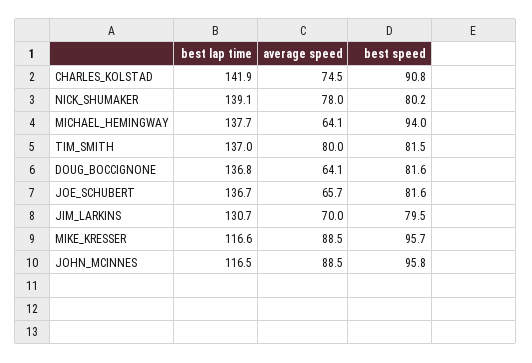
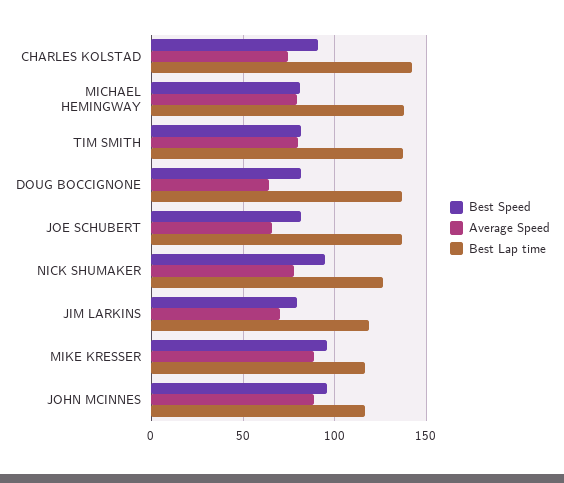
  {
    "best lap time": {
      "CHARLES_KOLSTAD": 141.9,
-     "NICK_SHUMAKER": 139.1,
+     "NICK_SHUMAKER": 125,
      "MICHAEL_HEMINGWAY": 137.7,
      "TIM_SMITH": 137,
      "DOUG_BOCCIGNONE": 136.8,
      "JOE_SCHUBERT": 136.7,
-     "JIM_LARKINS": 130.7,
+     "JIM_LARKINS": 120,
      "MIKE_KRESSER": 116.6,
      "JOHN_MCINNES": 116.5
    },
    "average speed": {
      "CHARLES_KOLSTAD": 74.5,
      "NICK_SHUMAKER": 78,
-     "MICHAEL_HEMINGWAY": 64.1,
+     "MICHAEL_HEMINGWAY": 80,
      "TIM_SMITH": 80,
      "DOUG_BOCCIGNONE": 64.1,
      "JOE_SCHUBERT": 65.7,
      "JIM_LARKINS": 70,
      "MIKE_KRESSER": 88.5,
      "JOHN_MCINNES": 88.5
    },
    "best speed": {
      "CHARLES_KOLSTAD": 90.8,
-     "NICK_SHUMAKER": 80.2,
+     "NICK_SHUMAKER": 95,
-     "MICHAEL_HEMINGWAY": 94,
+     "MICHAEL_HEMINGWAY": 80,
      "TIM_SMITH": 81.5,
      "DOUG_BOCCIGNONE": 81.6,
      "JOE_SCHUBERT": 81.6,
      "JIM_LARKINS": 79.5,
      "MIKE_KRESSER": 95.7,
      "JOHN_MCINNES": 95.8
    }
  }

